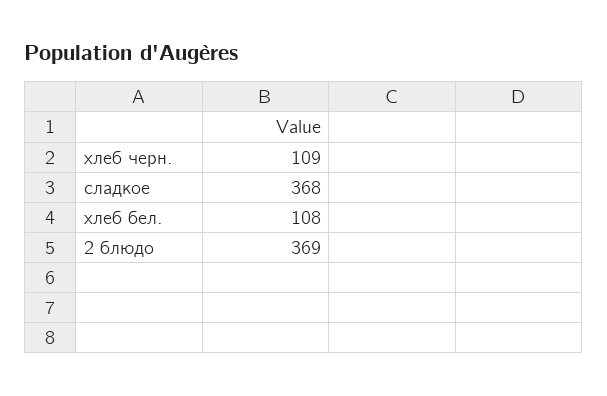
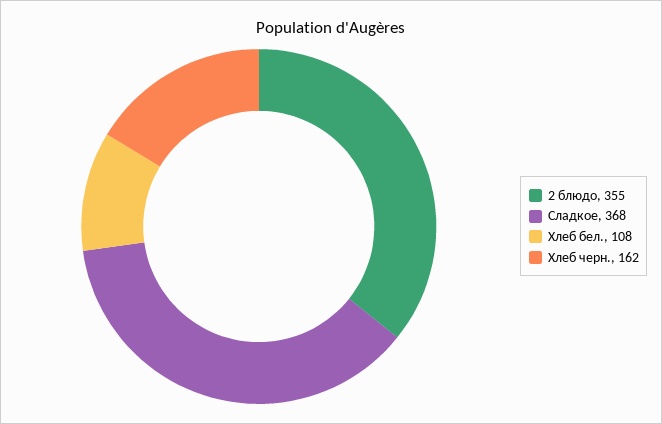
  {
-   "хлеб черн.": 109,
+   "хлеб черн.": 162,
    "сладкое": 368,
    "хлеб бел.": 108,
-   "2 блюдо": 369
+   "2 блюдо": 355
  }

